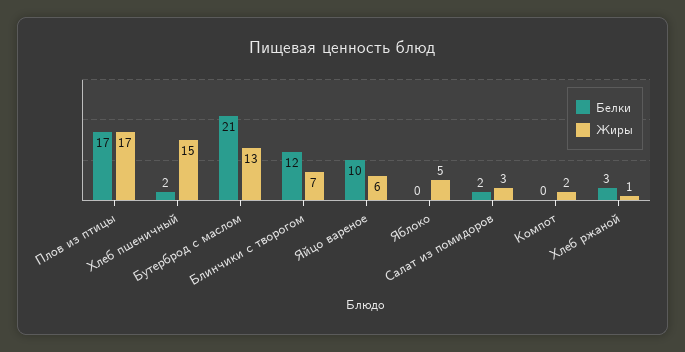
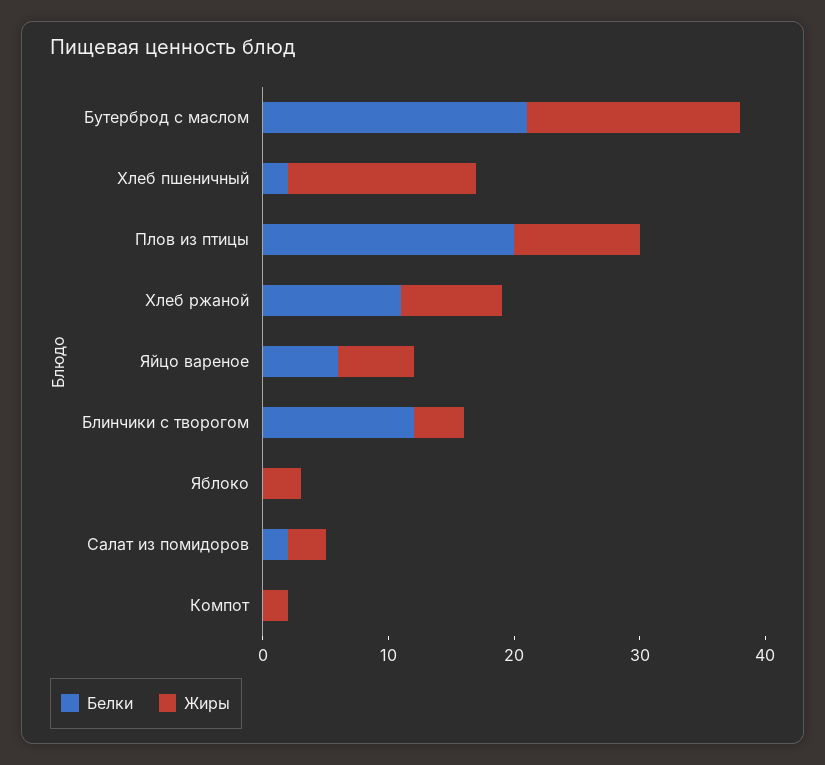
  {
    "Белки": {
-     "Плов из птицы": 17,
+     "Плов из птицы": 20,
      "Хлеб пшеничный": 2,
      "Бутерброд с маслом": 21,
      "Блинчики с творогом": 12,
-     "Яйцо вареное": 10,
+     "Яйцо вареное": 6,
      "Яблоко": 0,
      "Салат из помидоров": 2,
      "Компот": 0,
-     "Хлеб ржаной": 3
+     "Хлеб ржаной": 11
    },
    "Жиры": {
-     "Плов из птицы": 17,
+     "Плов из птицы": 10,
      "Хлеб пшеничный": 15,
-     "Бутерброд с маслом": 13,
+     "Бутерброд с маслом": 17,
-     "Блинчики с творогом": 7,
+     "Блинчики с творогом": 4,
      "Яйцо вареное": 6,
-     "Яблоко": 5,
+     "Яблоко": 3,
      "Салат из помидоров": 3,
      "Компот": 2,
-     "Хлеб ржаной": 1
+     "Хлеб ржаной": 8
    }
  }

